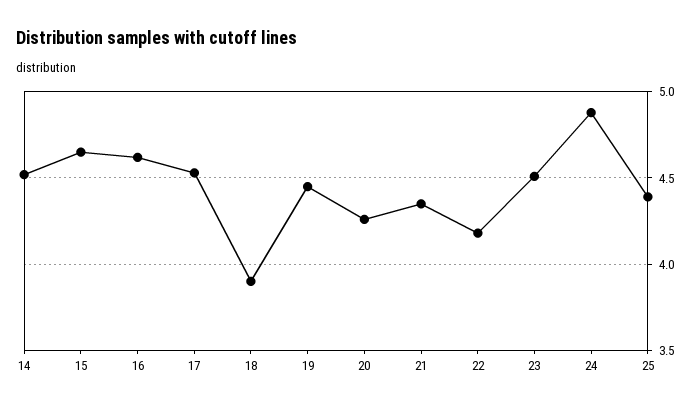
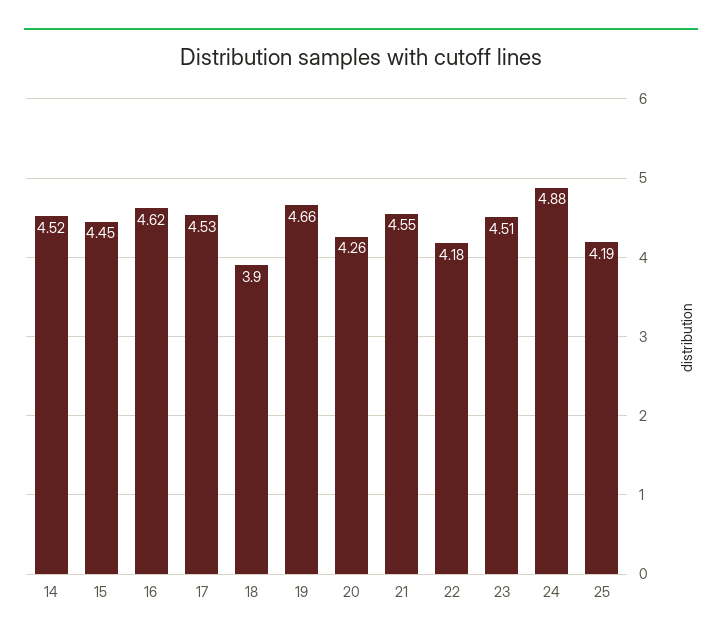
  {
    "14": 4.52,
-   "15": 4.65,
+   "15": 4.45,
    "16": 4.62,
    "17": 4.53,
    "18": 3.9,
-   "19": 4.45,
+   "19": 4.66,
    "20": 4.26,
-   "21": 4.35,
+   "21": 4.55,
    "22": 4.18,
    "23": 4.51,
    "24": 4.88,
-   "25": 4.4
+   "25": 4.19
  }

